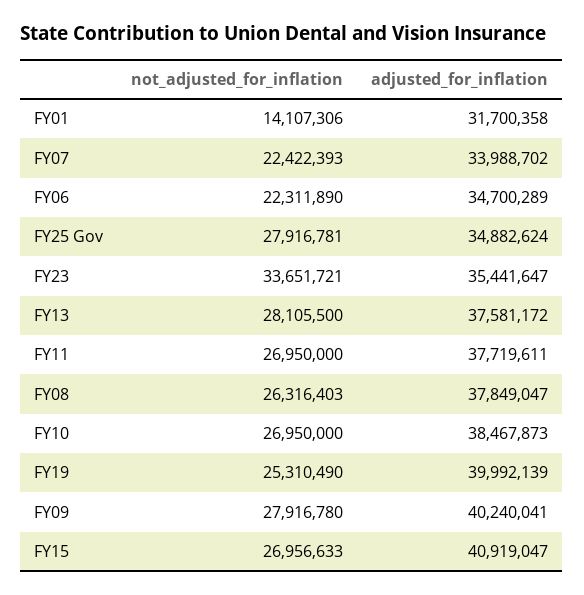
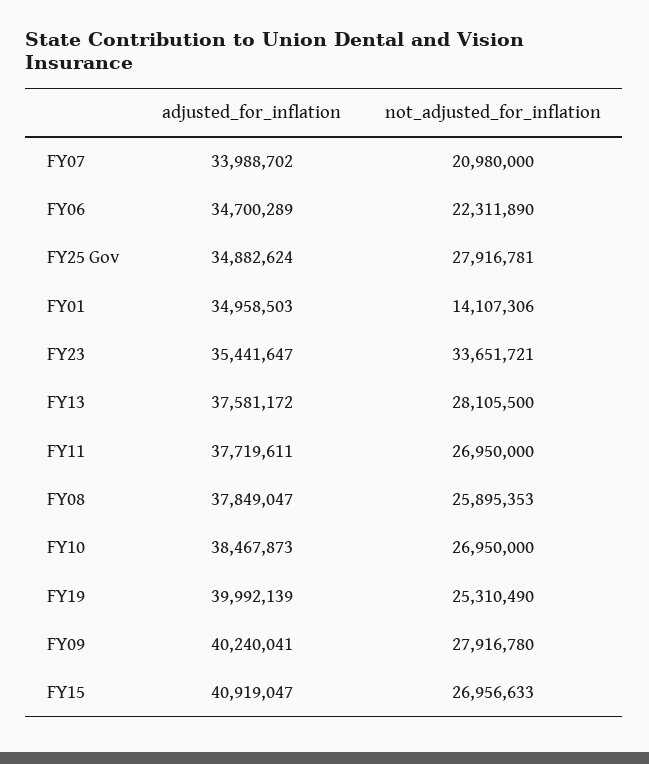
  {
    "not_adjusted_for_inflation": {
      "FY01": 14107306,
-     "FY07": 22422393,
+     "FY07": 20980000,
      "FY06": 22311890,
      "FY25 Gov": 27916781,
      "FY23": 33651721,
      "FY13": 28105500,
      "FY11": 26950000,
-     "FY08": 26316403,
+     "FY08": 25895353,
      "FY10": 26950000,
      "FY19": 25310490,
      "FY09": 27916780,
      "FY15": 26956633
    },
    "adjusted_for_inflation": {
-     "FY01": 31700358,
+     "FY01": 34958503,
      "FY07": 33988702,
      "FY06": 34700289,
      "FY25 Gov": 34882624,
      "FY23": 35441647,
      "FY13": 37581172,
      "FY11": 37719611,
      "FY08": 37849047,
      "FY10": 38467873,
      "FY19": 39992139,
      "FY09": 40240041,
      "FY15": 40919047
    }
  }

